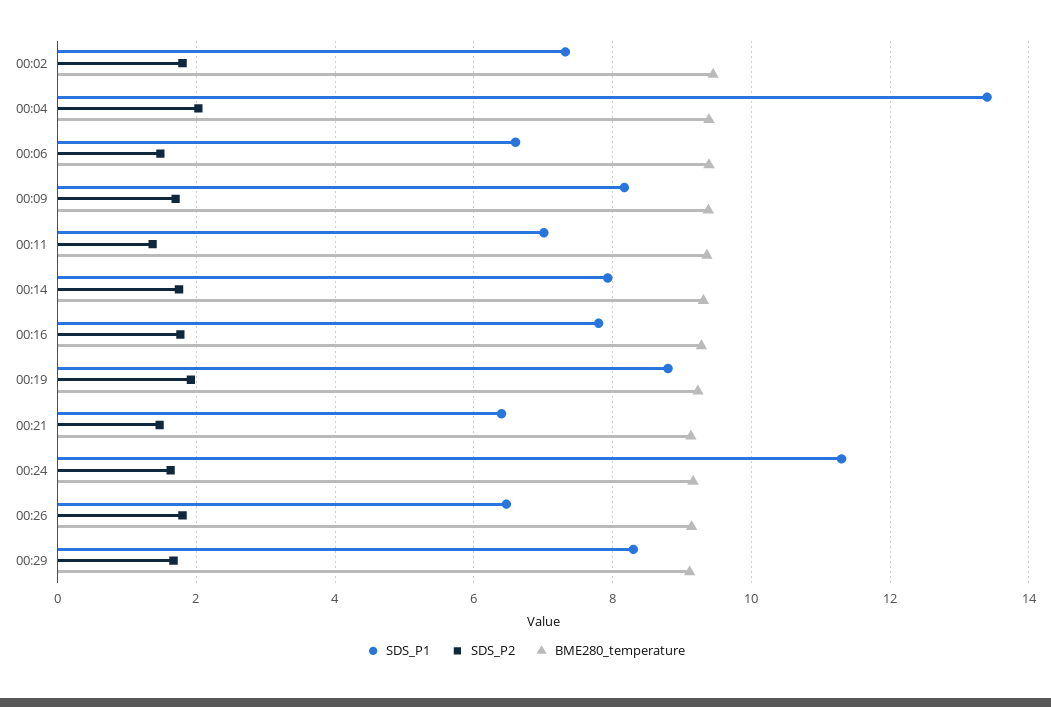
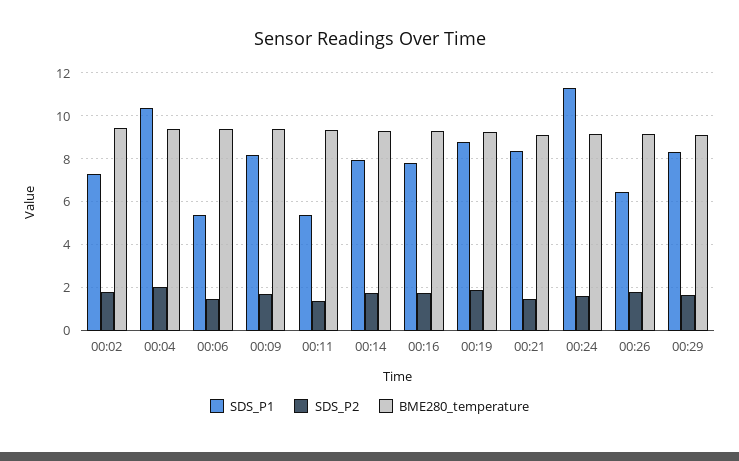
  {
    "SDS_P1": {
      "00:02": 7.4,
-     "00:04": 13.4,
+     "00:04": 10.5,
-     "00:06": 6.6,
+     "00:06": 5.5,
      "00:09": 8.2,
-     "00:11": 7,
+     "00:11": 5.5,
      "00:14": 8,
      "00:16": 7.8,
      "00:19": 8.8,
-     "00:21": 6.4,
+     "00:21": 8.5,
      "00:24": 11.4,
      "00:26": 6.4,
      "00:29": 8.4
    },
    "SDS_P2": {
      "00:02": 1.8,
      "00:04": 2,
      "00:06": 1.4,
      "00:09": 1.8,
      "00:11": 1.4,
      "00:14": 1.8,
      "00:16": 1.8,
      "00:19": 2,
      "00:21": 1.4,
      "00:24": 1.6,
      "00:26": 1.8,
      "00:29": 1.6
    },
    "BME280_temperature": {
      "00:02": 9.4,
      "00:04": 9.4,
      "00:06": 9.4,
      "00:09": 9.4,
      "00:11": 9.4,
      "00:14": 9.4,
      "00:16": 9.2,
      "00:19": 9.2,
      "00:21": 9.2,
      "00:24": 9.2,
      "00:26": 9.2,
      "00:29": 9.2
    }
  }

